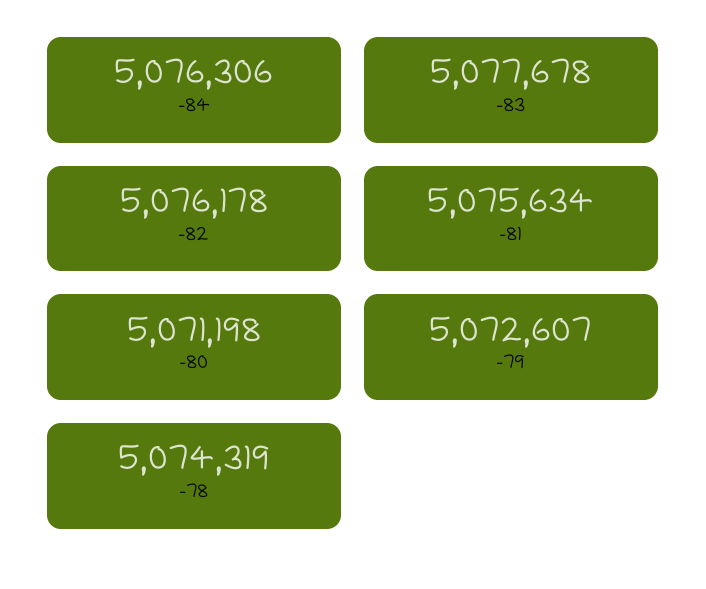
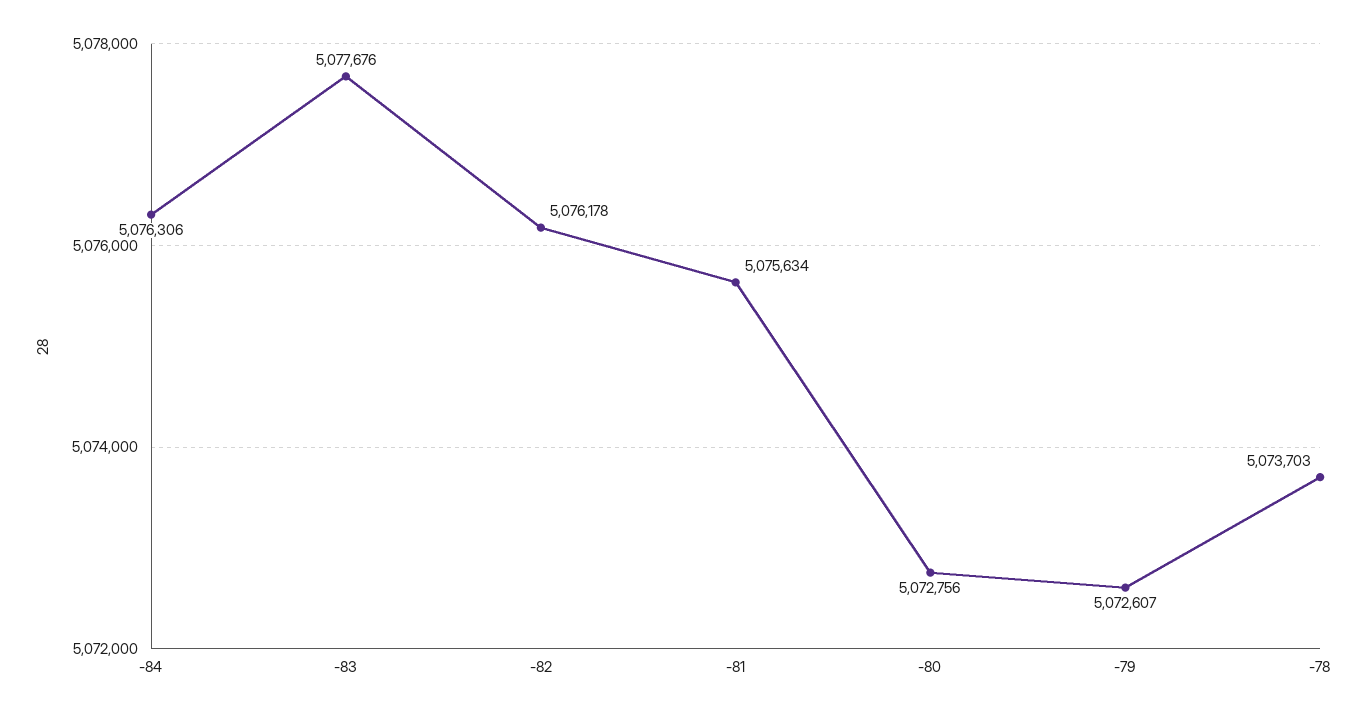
  {
    "-84": 5076306,
-   "-83": 5077678,
+   "-83": 5077676,
    "-82": 5076178,
    "-81": 5075634,
-   "-80": 5071198,
+   "-80": 5072756,
    "-79": 5072607,
-   "-78": 5074319
+   "-78": 5073703
  }

